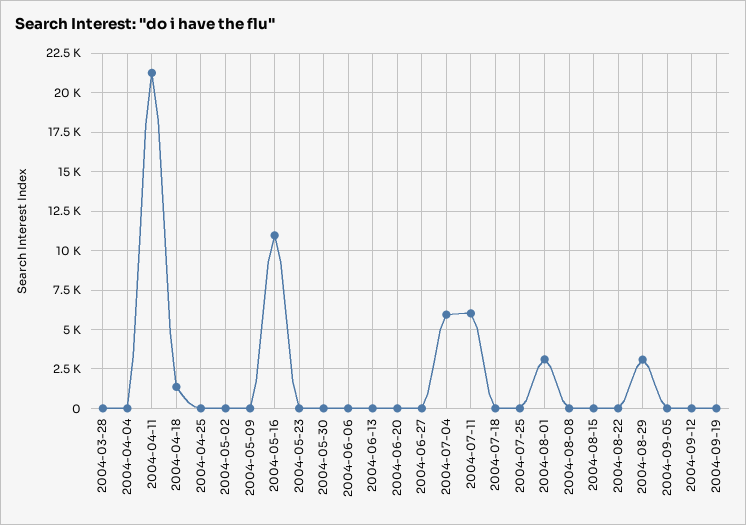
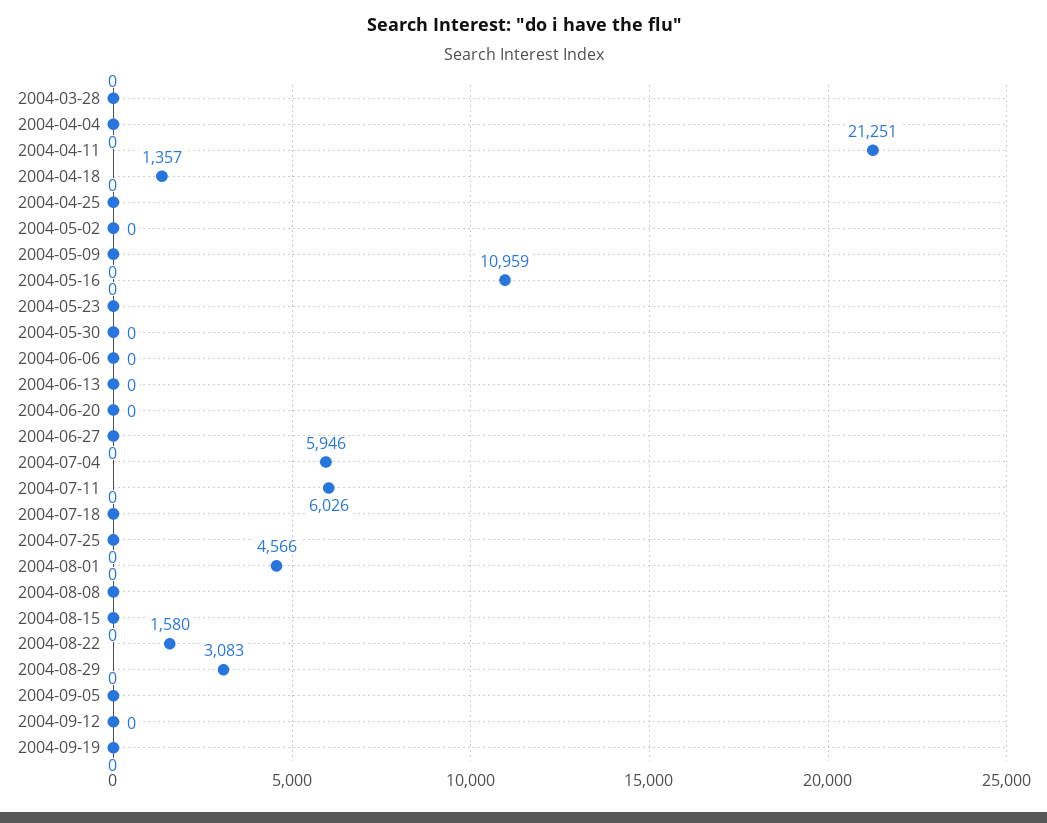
  {
    "2004-03-28": 0,
    "2004-04-04": 0,
    "2004-04-11": 21251,
    "2004-04-18": 1357,
    "2004-04-25": 0,
    "2004-05-02": 0,
    "2004-05-09": 0,
    "2004-05-16": 10959,
    "2004-05-23": 0,
    "2004-05-30": 0,
    "2004-06-06": 0,
    "2004-06-13": 0,
    "2004-06-20": 0,
    "2004-06-27": 0,
    "2004-07-04": 5946,
    "2004-07-11": 6026,
    "2004-07-18": 0,
    "2004-07-25": 0,
-   "2004-08-01": 3000,
+   "2004-08-01": 4566,
    "2004-08-08": 0,
    "2004-08-15": 0,
-   "2004-08-22": 0,
+   "2004-08-22": 1580,
    "2004-08-29": 3083,
    "2004-09-05": 0,
    "2004-09-12": 0,
    "2004-09-19": 0
  }

